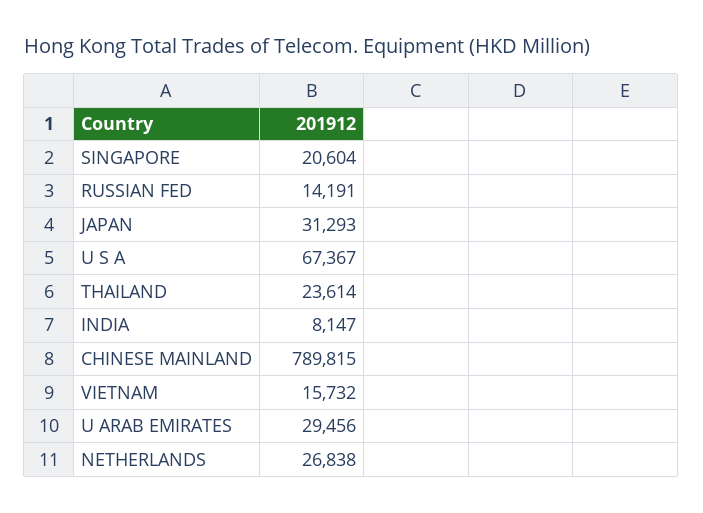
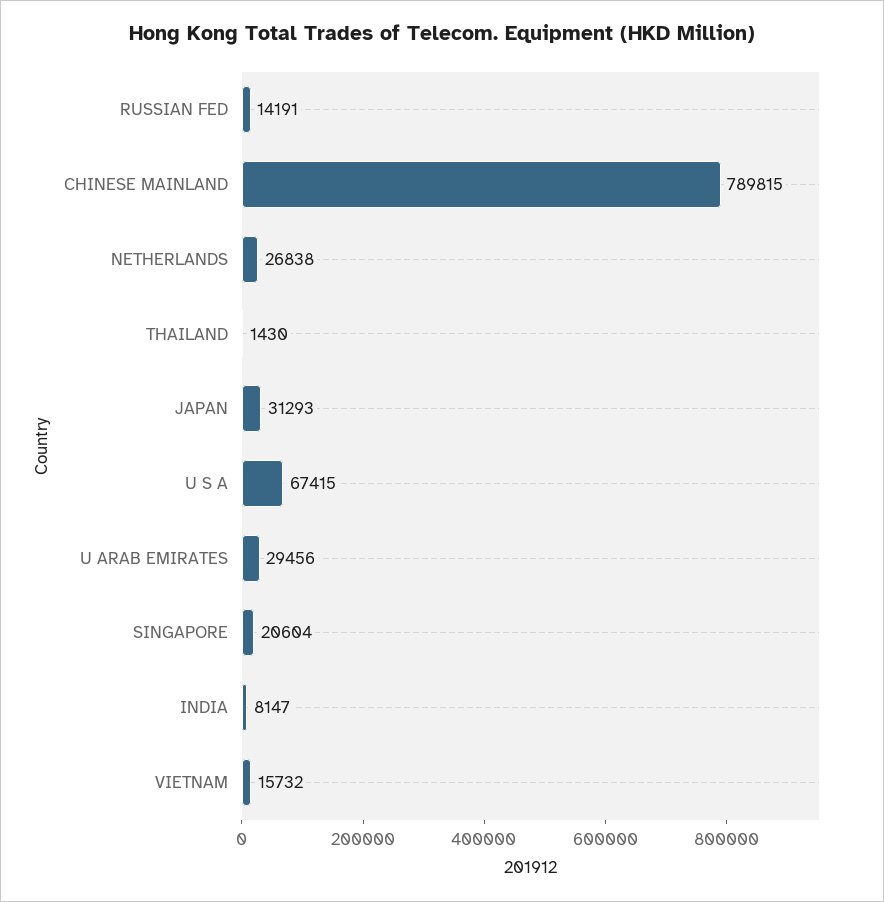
  {
    "SINGAPORE": 20604,
    "RUSSIAN FED": 14191,
    "JAPAN": 31293,
-   "U S A": 67367,
+   "U S A": 67415,
-   "THAILAND": 23614,
+   "THAILAND": 1430,
    "INDIA": 8147,
    "CHINESE MAINLAND": 789815,
    "VIETNAM": 15732,
    "U ARAB EMIRATES": 29456,
    "NETHERLANDS": 26838
  }

